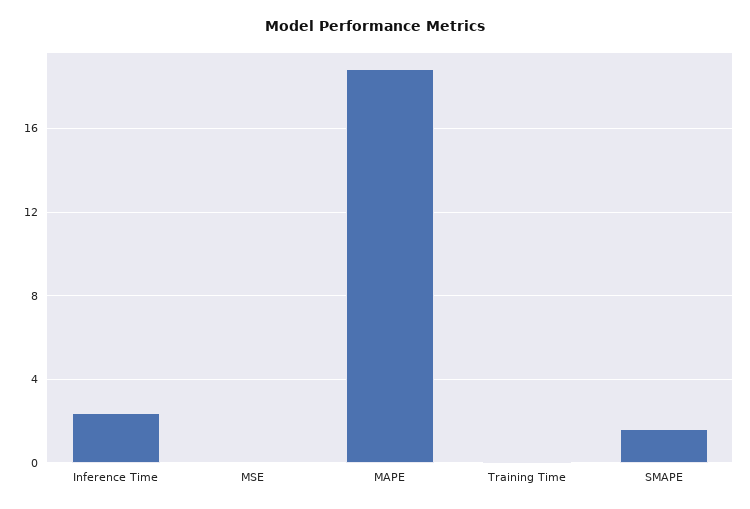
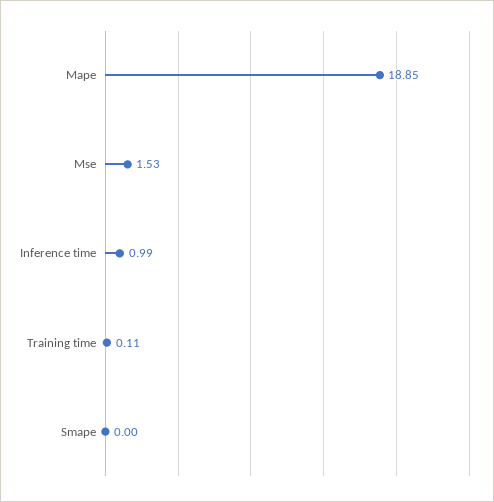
  {
-   "Inference Time": 2.5,
+   "Inference Time": 0.99,
-   "MSE": 0,
+   "MSE": 1.53,
    "MAPE": 18.85,
    "Training Time": 0.11,
-   "SMAPE": 1.5
+   "SMAPE": 0
  }

